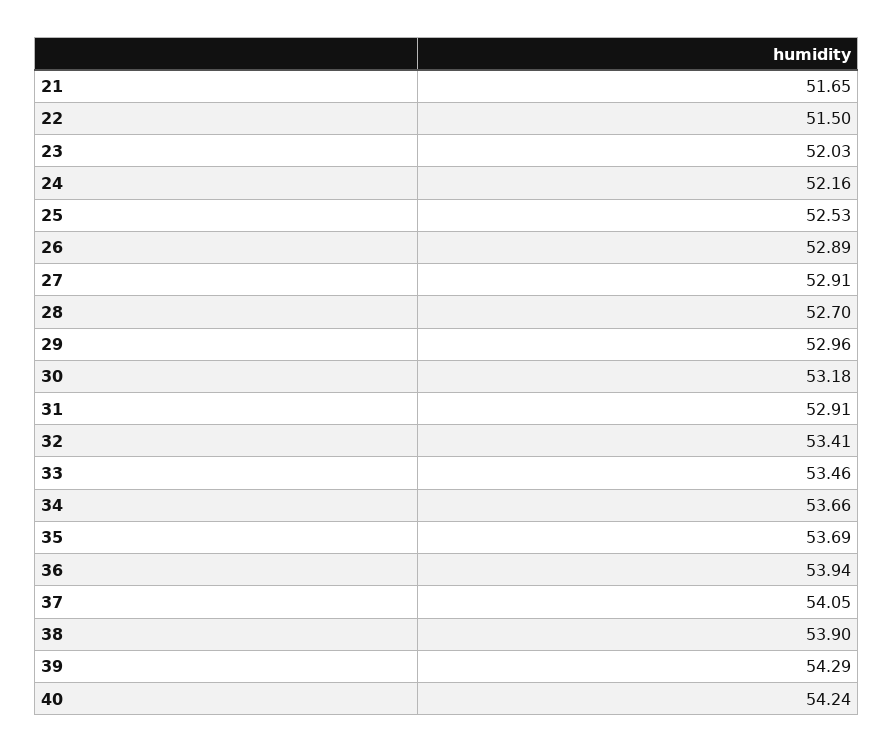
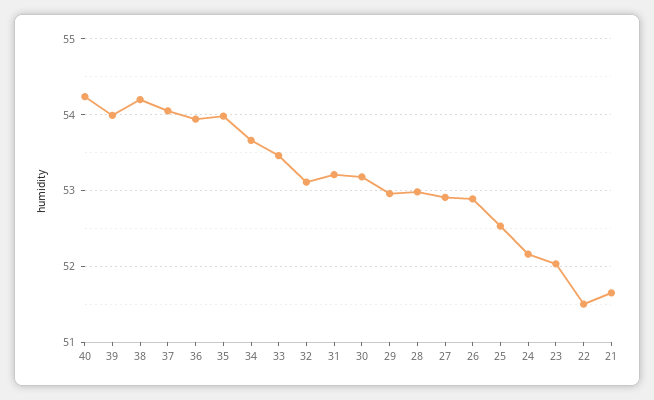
  {
    "21": 51.65,
    "22": 51.5,
    "23": 52.03,
    "24": 52.16,
    "25": 52.53,
    "26": 52.89,
    "27": 52.91,
-   "28": 52.7,
+   "28": 53,
    "29": 52.96,
    "30": 53.18,
-   "31": 52.91,
+   "31": 53.2,
-   "32": 53.41,
+   "32": 53.1,
    "33": 53.46,
    "34": 53.66,
-   "35": 53.69,
+   "35": 54,
    "36": 53.94,
    "37": 54.05,
-   "38": 53.9,
+   "38": 54.2,
-   "39": 54.29,
+   "39": 54,
    "40": 54.24
  }

